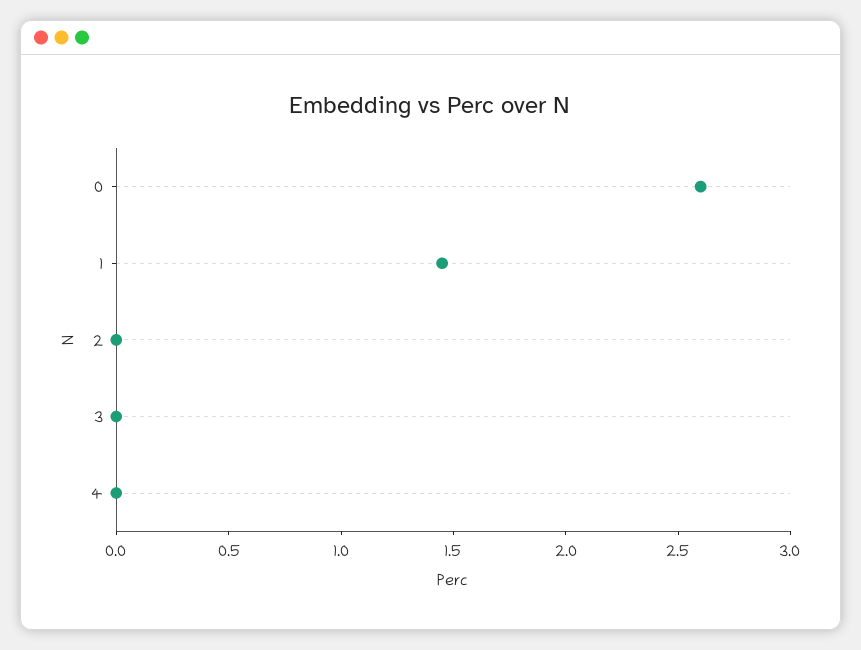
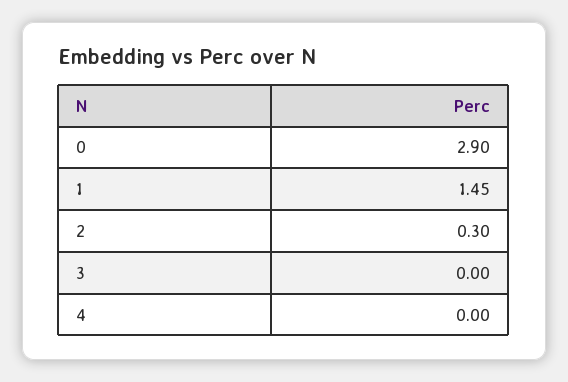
  {
-   "0": 2.6,
+   "0": 2.9,
    "1": 1.45,
-   "2": 0,
+   "2": 0.3,
    "3": 0,
    "4": 0
  }

